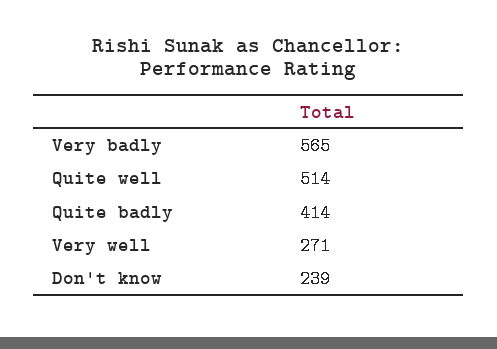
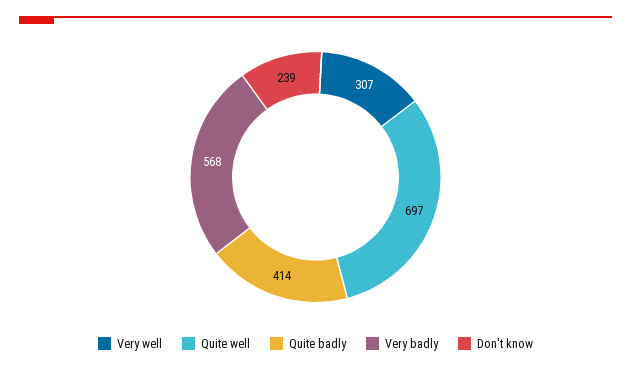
  {
-   "Very badly": 565,
+   "Very badly": 568,
-   "Quite well": 514,
+   "Quite well": 697,
    "Quite badly": 414,
-   "Very well": 271,
+   "Very well": 307,
    "Don't know": 239
  }

